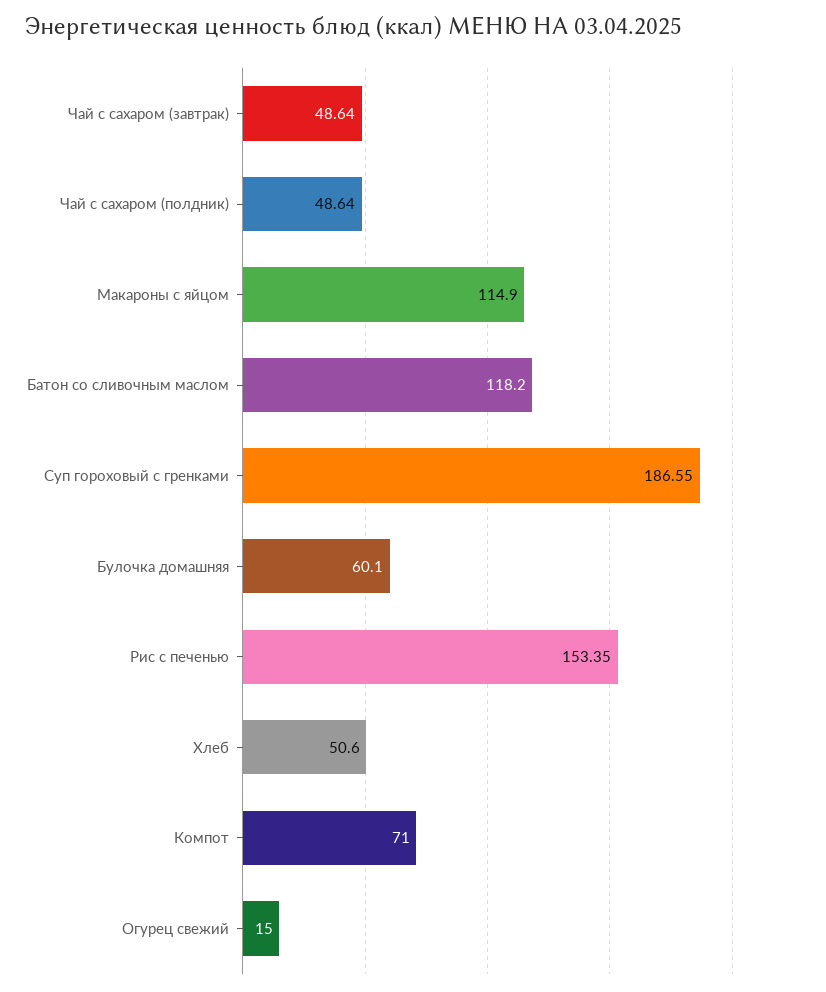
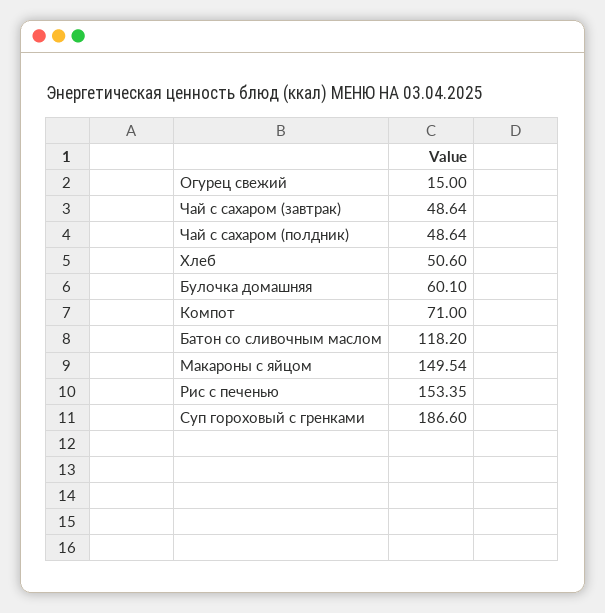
  {
    "Чай с сахаром (завтрак)": 48.64,
    "Чай с сахаром (полдник)": 48.64,
-   "Макароны с яйцом": 114.9,
+   "Макароны с яйцом": 149.54,
    "Батон со сливочным маслом": 118.2,
-   "Суп гороховый с гренками": 186.55,
+   "Суп гороховый с гренками": 186.6,
    "Булочка домашняя": 60.1,
    "Рис с печенью": 153.35,
    "Хлеб": 50.6,
    "Компот": 71,
    "Огурец свежий": 15
  }

